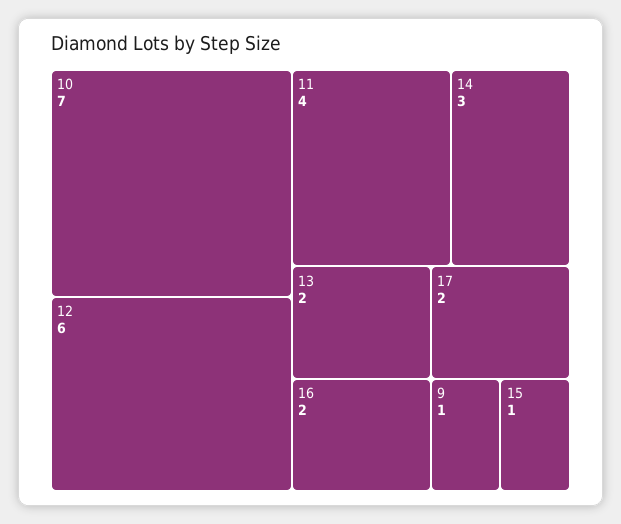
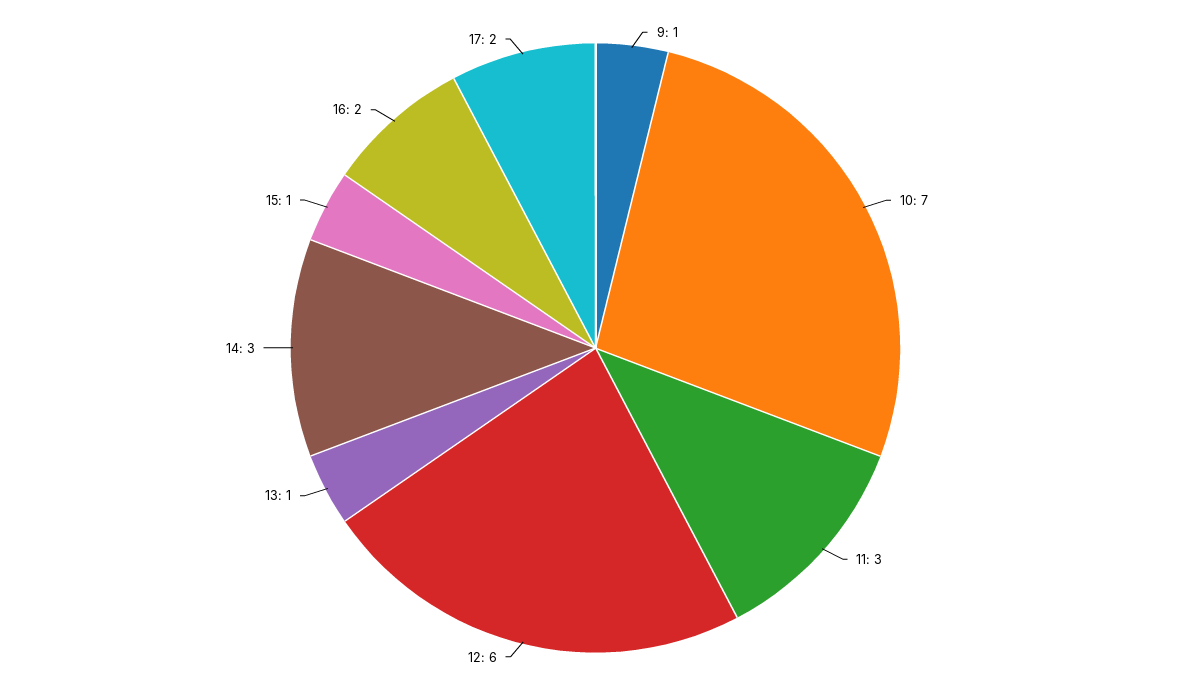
  {
    "10": 7,
    "12": 6,
-   "11": 4,
+   "11": 3,
    "14": 3,
-   "13": 2,
+   "13": 1,
    "16": 2,
    "17": 2,
    "9": 1,
    "15": 1
  }

